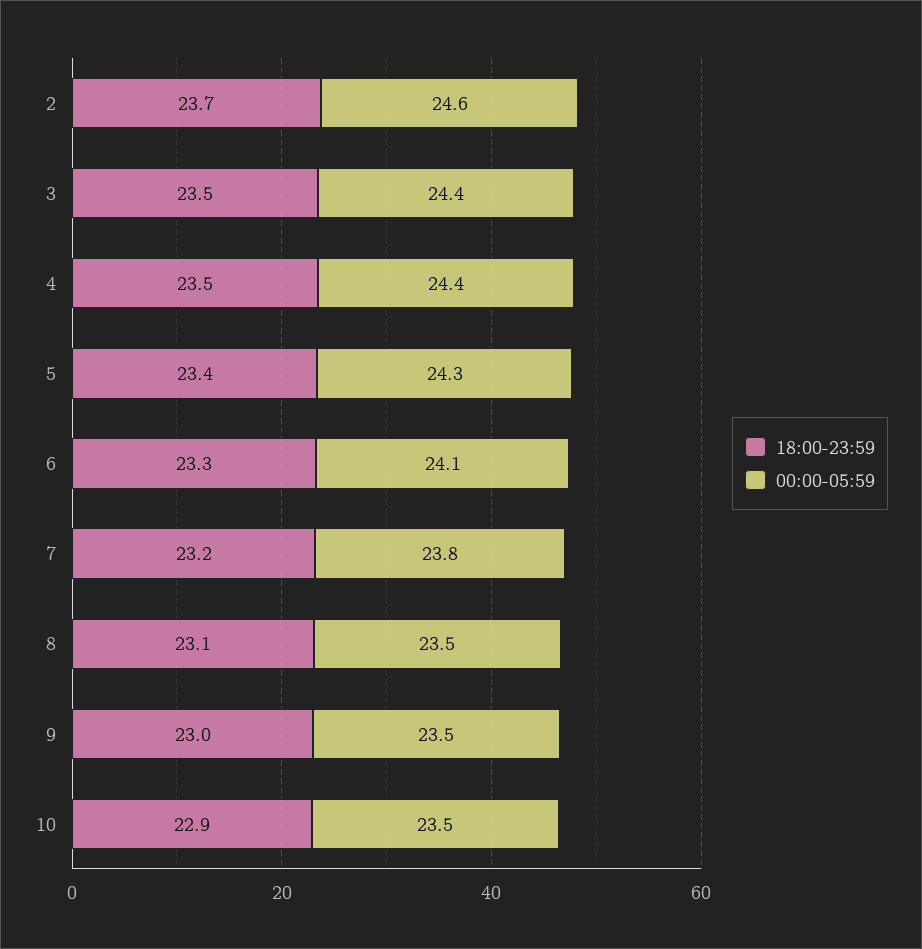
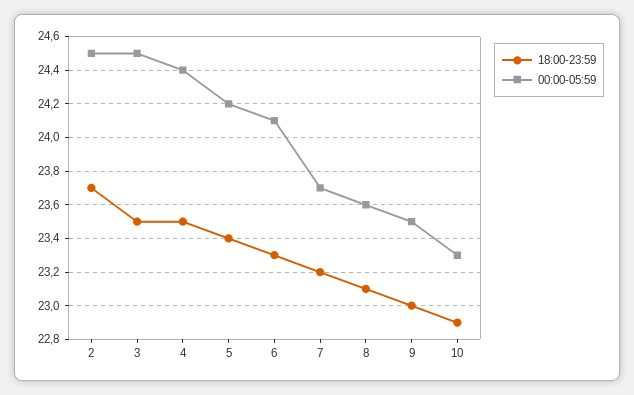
  {
    "18:00-23:59": {
      "2": 23.7,
      "3": 23.5,
      "4": 23.5,
      "5": 23.4,
      "6": 23.3,
      "7": 23.2,
      "8": 23.1,
      "9": 23,
      "10": 22.9
    },
    "00:00-05:59": {
-     "2": 24.6,
+     "2": 24.5,
-     "3": 24.4,
+     "3": 24.5,
      "4": 24.4,
-     "5": 24.3,
+     "5": 24.2,
      "6": 24.1,
-     "7": 23.8,
+     "7": 23.7,
-     "8": 23.5,
+     "8": 23.6,
      "9": 23.5,
-     "10": 23.5
+     "10": 23.3
    }
  }

